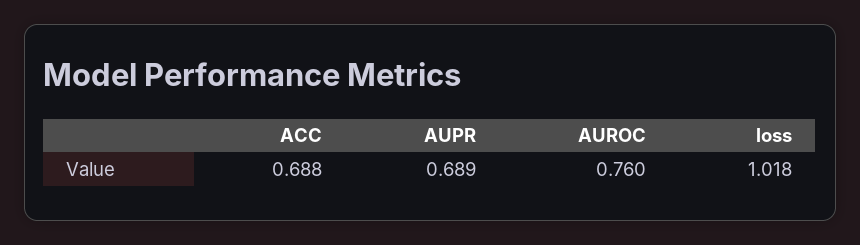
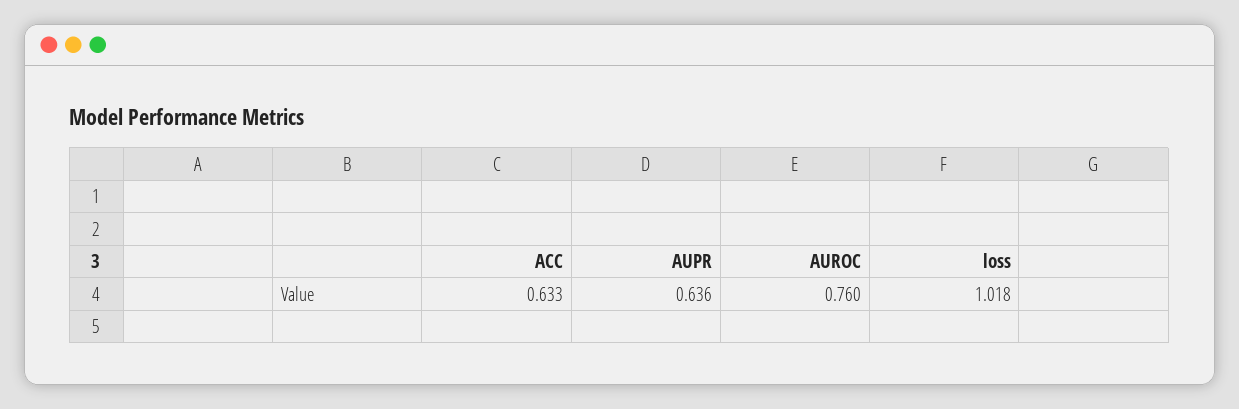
  {
-   "ACC": 0.688,
+   "ACC": 0.633,
-   "AUPR": 0.689,
+   "AUPR": 0.636,
    "AUROC": 0.76,
    "loss": 1.018
  }

